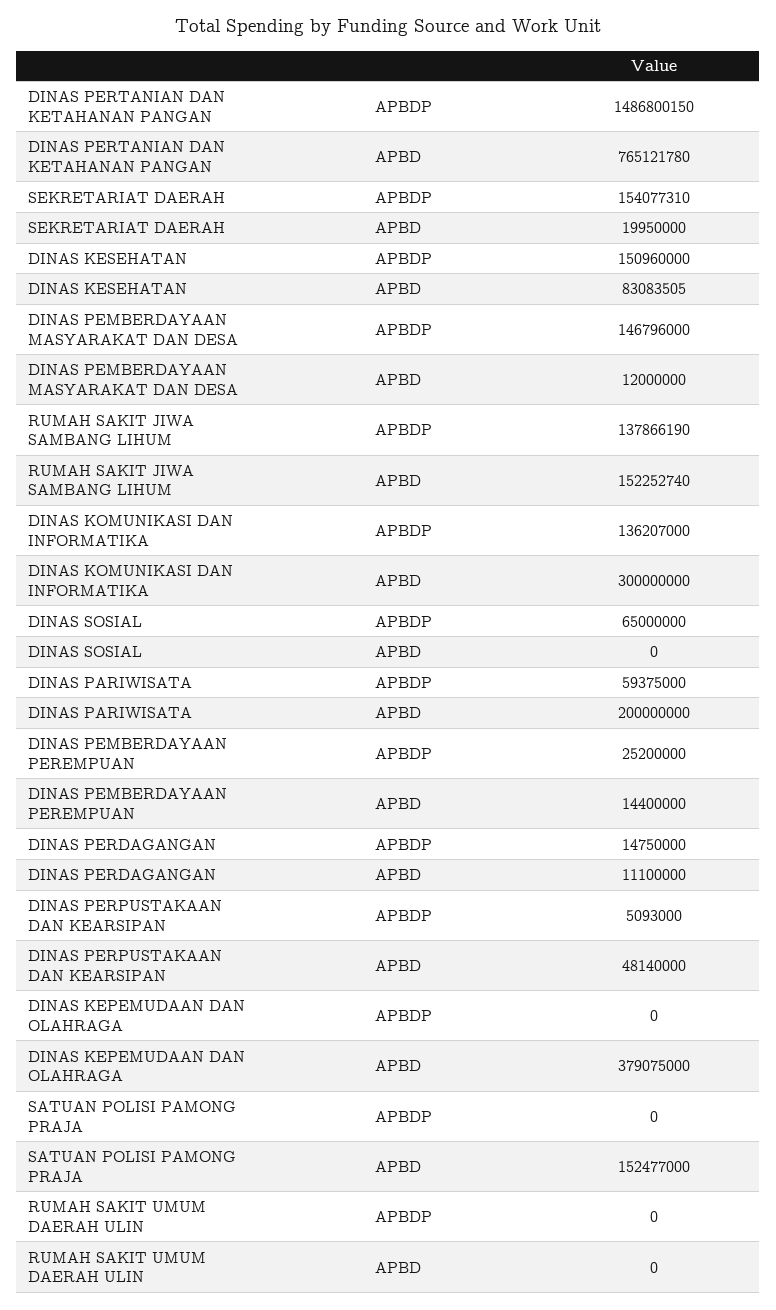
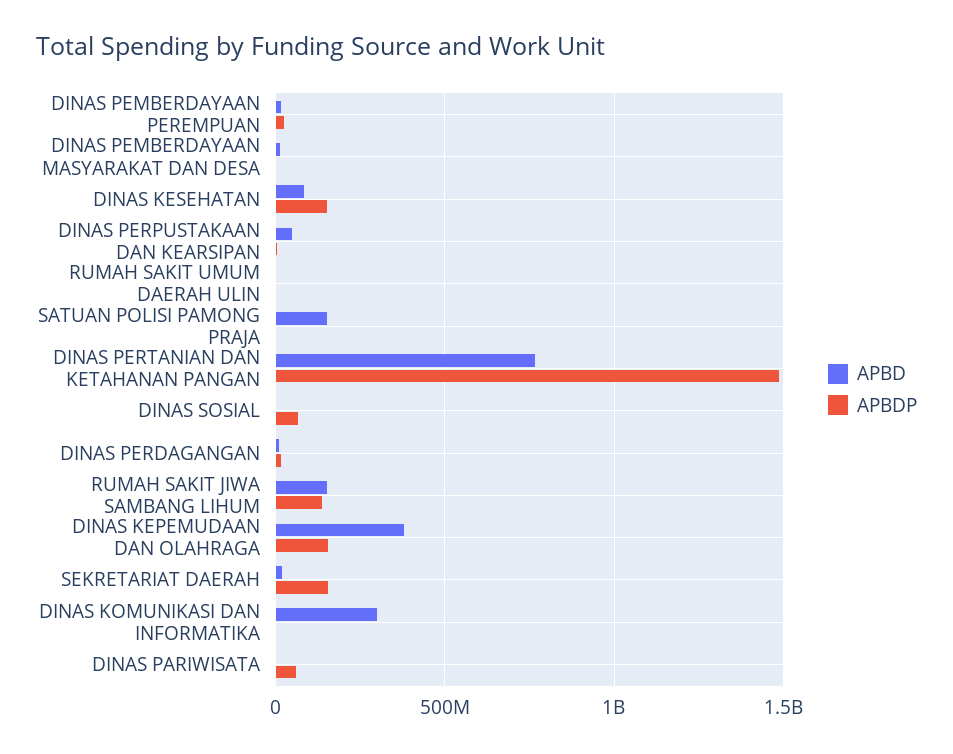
  {
    "APBDP": {
      "DINAS PERTANIAN DAN KETAHANAN PANGAN": 1486800150,
      "SEKRETARIAT DAERAH": 154077310,
      "DINAS KESEHATAN": 150960000,
-     "DINAS PEMBERDAYAAN MASYARAKAT DAN DESA": 146796000,
+     "DINAS PEMBERDAYAAN MASYARAKAT DAN DESA": 0,
      "RUMAH SAKIT JIWA SAMBANG LIHUM": 137866190,
-     "DINAS KOMUNIKASI DAN INFORMATIKA": 136207000,
+     "DINAS KOMUNIKASI DAN INFORMATIKA": 0,
      "DINAS SOSIAL": 65000000,
      "DINAS PARIWISATA": 59375000,
      "DINAS PEMBERDAYAAN PEREMPUAN": 25200000,
      "DINAS PERDAGANGAN": 14750000,
      "DINAS PERPUSTAKAAN DAN KEARSIPAN": 5093000,
-     "DINAS KEPEMUDAAN DAN OLAHRAGA": 0,
+     "DINAS KEPEMUDAAN DAN OLAHRAGA": 150000000,
      "SATUAN POLISI PAMONG PRAJA": 0,
      "RUMAH SAKIT UMUM DAERAH ULIN": 0
    },
    "APBD": {
      "DINAS PERTANIAN DAN KETAHANAN PANGAN": 765121780,
      "SEKRETARIAT DAERAH": 19950000,
      "DINAS KESEHATAN": 83083505,
      "DINAS PEMBERDAYAAN MASYARAKAT DAN DESA": 12000000,
      "RUMAH SAKIT JIWA SAMBANG LIHUM": 152252740,
      "DINAS KOMUNIKASI DAN INFORMATIKA": 300000000,
      "DINAS SOSIAL": 0,
-     "DINAS PARIWISATA": 200000000,
+     "DINAS PARIWISATA": 0,
      "DINAS PEMBERDAYAAN PEREMPUAN": 14400000,
      "DINAS PERDAGANGAN": 11100000,
      "DINAS PERPUSTAKAAN DAN KEARSIPAN": 48140000,
      "DINAS KEPEMUDAAN DAN OLAHRAGA": 379075000,
      "SATUAN POLISI PAMONG PRAJA": 152477000,
      "RUMAH SAKIT UMUM DAERAH ULIN": 0
    }
  }

